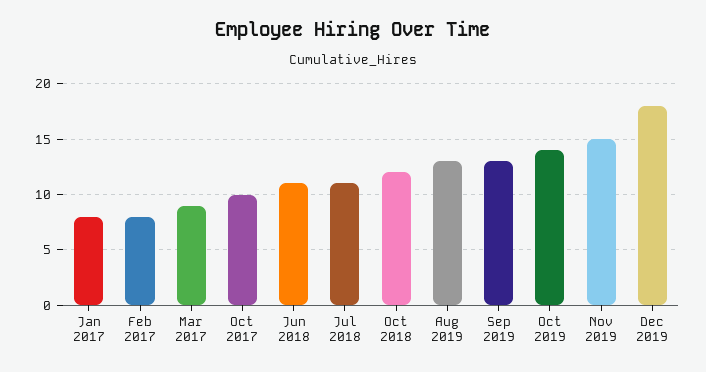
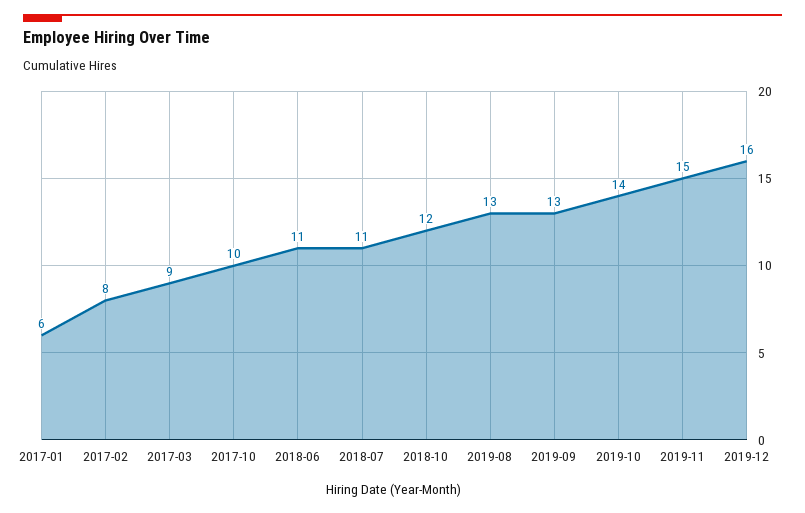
  {
-   "Jan 2017": 8,
+   "Jan 2017": 6,
    "Feb 2017": 8,
    "Mar 2017": 9,
    "Oct 2017": 10,
    "Jun 2018": 11,
    "Jul 2018": 11,
    "Oct 2018": 12,
    "Aug 2019": 13,
    "Sep 2019": 13,
    "Oct 2019": 14,
    "Nov 2019": 15,
-   "Dec 2019": 18
+   "Dec 2019": 16
  }

